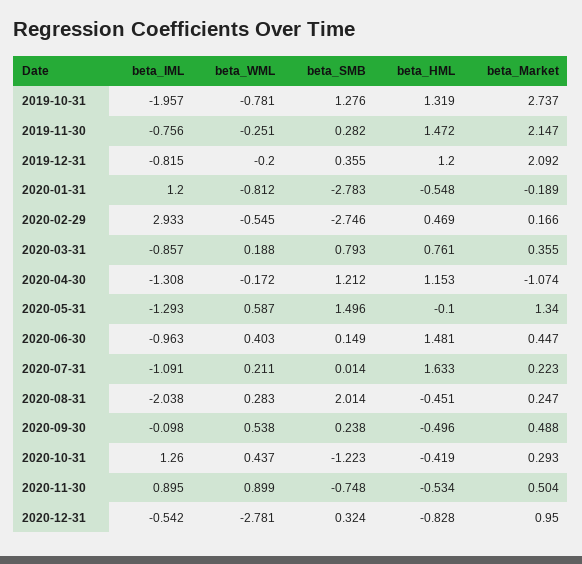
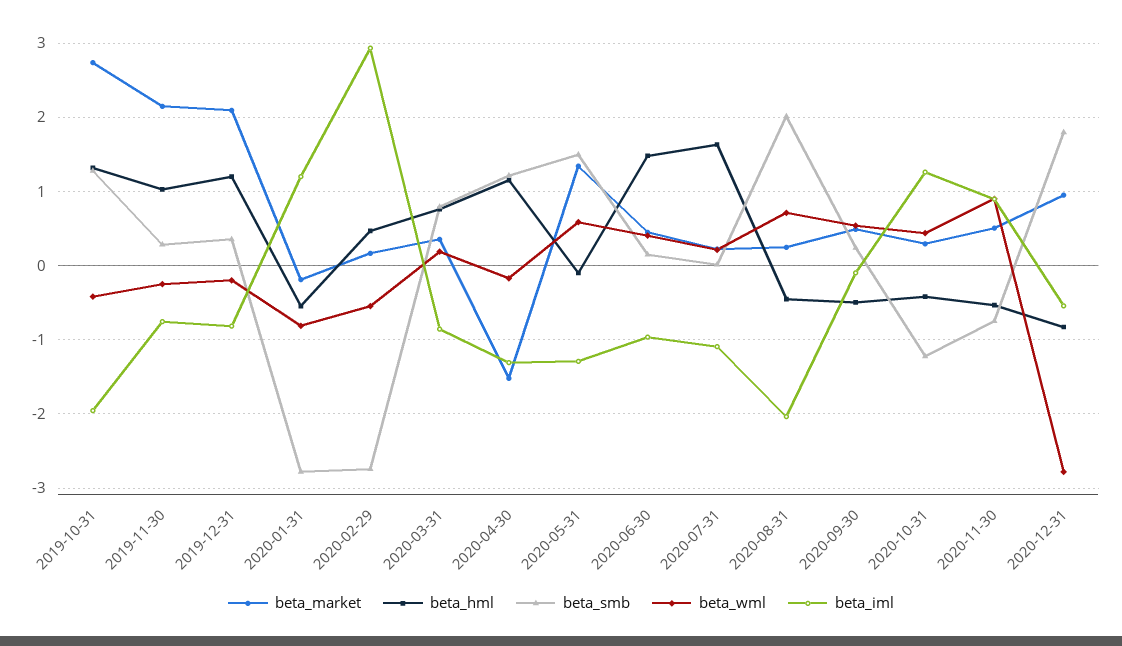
  {
    "beta_IML": {
      "2019-10-31": -1.957,
      "2019-11-30": -0.756,
      "2019-12-31": -0.815,
      "2020-01-31": 1.2,
      "2020-02-29": 2.933,
      "2020-03-31": -0.857,
      "2020-04-30": -1.308,
      "2020-05-31": -1.293,
      "2020-06-30": -0.963,
      "2020-07-31": -1.091,
      "2020-08-31": -2.038,
      "2020-09-30": -0.098,
      "2020-10-31": 1.26,
      "2020-11-30": 0.895,
      "2020-12-31": -0.542
    },
    "beta_WML": {
-     "2019-10-31": -0.781,
+     "2019-10-31": -0.4,
      "2019-11-30": -0.251,
      "2019-12-31": -0.2,
      "2020-01-31": -0.812,
      "2020-02-29": -0.545,
      "2020-03-31": 0.188,
      "2020-04-30": -0.172,
      "2020-05-31": 0.587,
      "2020-06-30": 0.403,
      "2020-07-31": 0.211,
-     "2020-08-31": 0.283,
+     "2020-08-31": 0.7,
      "2020-09-30": 0.538,
      "2020-10-31": 0.437,
      "2020-11-30": 0.899,
      "2020-12-31": -2.781
    },
    "beta_SMB": {
      "2019-10-31": 1.276,
      "2019-11-30": 0.282,
      "2019-12-31": 0.355,
      "2020-01-31": -2.783,
      "2020-02-29": -2.746,
      "2020-03-31": 0.793,
      "2020-04-30": 1.212,
      "2020-05-31": 1.496,
      "2020-06-30": 0.149,
      "2020-07-31": 0.014,
      "2020-08-31": 2.014,
      "2020-09-30": 0.238,
      "2020-10-31": -1.223,
      "2020-11-30": -0.748,
-     "2020-12-31": 0.324
+     "2020-12-31": 1.8
    },
    "beta_HML": {
      "2019-10-31": 1.319,
-     "2019-11-30": 1.472,
+     "2019-11-30": 1,
      "2019-12-31": 1.2,
      "2020-01-31": -0.548,
      "2020-02-29": 0.469,
      "2020-03-31": 0.761,
      "2020-04-30": 1.153,
      "2020-05-31": -0.1,
      "2020-06-30": 1.481,
      "2020-07-31": 1.633,
      "2020-08-31": -0.451,
      "2020-09-30": -0.496,
      "2020-10-31": -0.419,
      "2020-11-30": -0.534,
      "2020-12-31": -0.828
    },
    "beta_Market": {
      "2019-10-31": 2.737,
      "2019-11-30": 2.147,
      "2019-12-31": 2.092,
      "2020-01-31": -0.189,
      "2020-02-29": 0.166,
      "2020-03-31": 0.355,
-     "2020-04-30": -1.074,
+     "2020-04-30": -1.5,
      "2020-05-31": 1.34,
      "2020-06-30": 0.447,
      "2020-07-31": 0.223,
      "2020-08-31": 0.247,
      "2020-09-30": 0.488,
      "2020-10-31": 0.293,
      "2020-11-30": 0.504,
      "2020-12-31": 0.95
    }
  }

